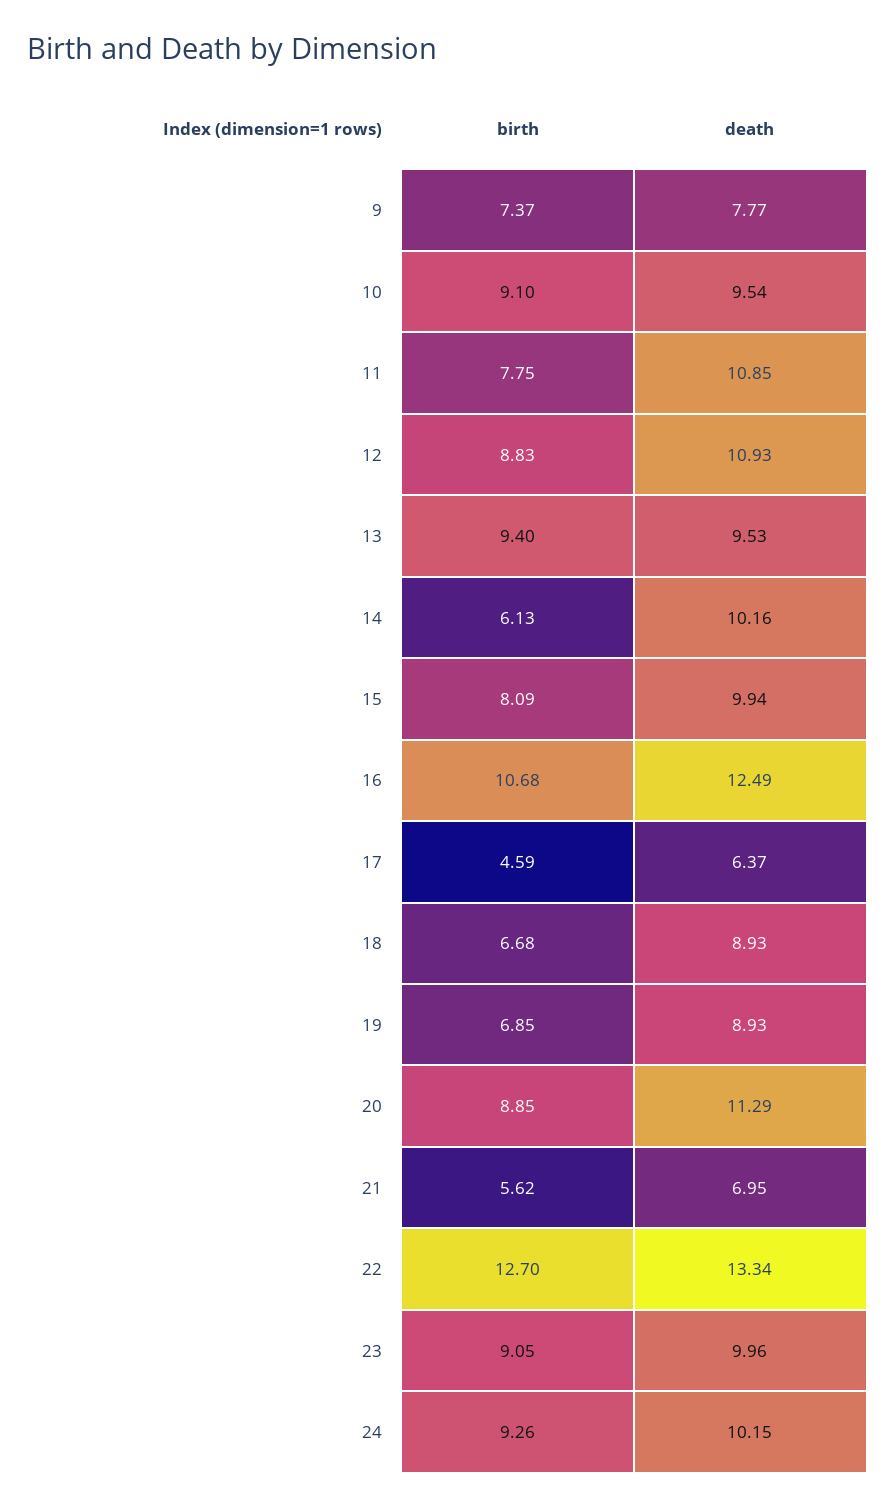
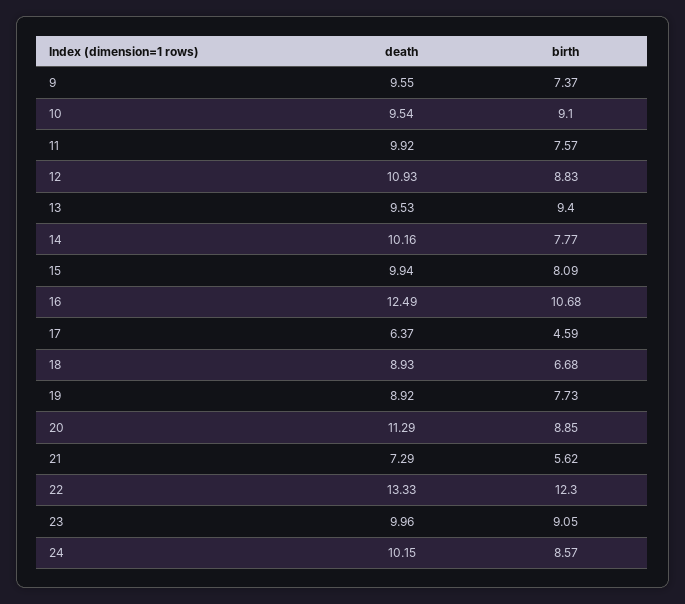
  {
    "birth": {
      "9": 7.37,
      "10": 9.1,
-     "11": 7.75,
+     "11": 7.57,
      "12": 8.83,
      "13": 9.4,
-     "14": 6.13,
+     "14": 7.77,
      "15": 8.09,
      "16": 10.68,
      "17": 4.59,
      "18": 6.68,
-     "19": 6.85,
+     "19": 7.73,
      "20": 8.85,
      "21": 5.62,
-     "22": 12.7,
+     "22": 12.3,
      "23": 9.05,
-     "24": 9.26
+     "24": 8.57
    },
    "death": {
-     "9": 7.77,
+     "9": 9.55,
      "10": 9.54,
-     "11": 10.85,
+     "11": 9.92,
      "12": 10.93,
      "13": 9.53,
      "14": 10.16,
      "15": 9.94,
      "16": 12.49,
      "17": 6.37,
      "18": 8.93,
-     "19": 8.93,
+     "19": 8.92,
      "20": 11.29,
-     "21": 6.95,
+     "21": 7.29,
-     "22": 13.34,
+     "22": 13.33,
      "23": 9.96,
      "24": 10.15
    }
  }

